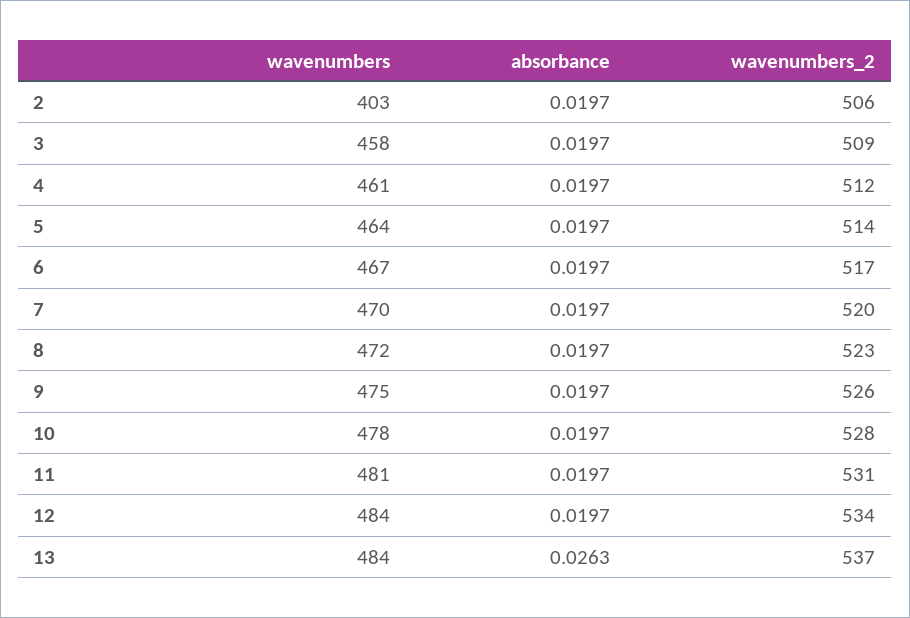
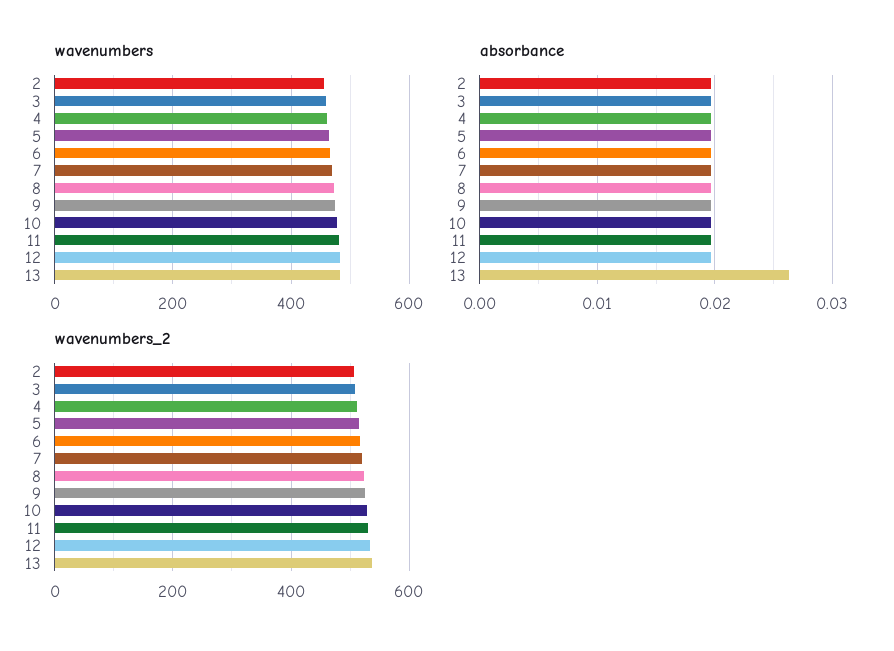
  {
    "wavenumbers": {
-     "2": 403,
+     "2": 460,
      "3": 458,
      "4": 461,
      "5": 464,
      "6": 467,
      "7": 470,
      "8": 472,
      "9": 475,
      "10": 478,
      "11": 481,
      "12": 484,
      "13": 484
    },
    "absorbance": {
      "2": 0.0197,
      "3": 0.0197,
      "4": 0.0197,
      "5": 0.0197,
      "6": 0.0197,
      "7": 0.0197,
      "8": 0.0197,
      "9": 0.0197,
      "10": 0.0197,
      "11": 0.0197,
      "12": 0.0197,
      "13": 0.0263
    },
    "wavenumbers_2": {
      "2": 506,
      "3": 509,
      "4": 512,
      "5": 514,
      "6": 517,
      "7": 520,
      "8": 523,
      "9": 526,
      "10": 528,
      "11": 531,
      "12": 534,
      "13": 537
    }
  }

